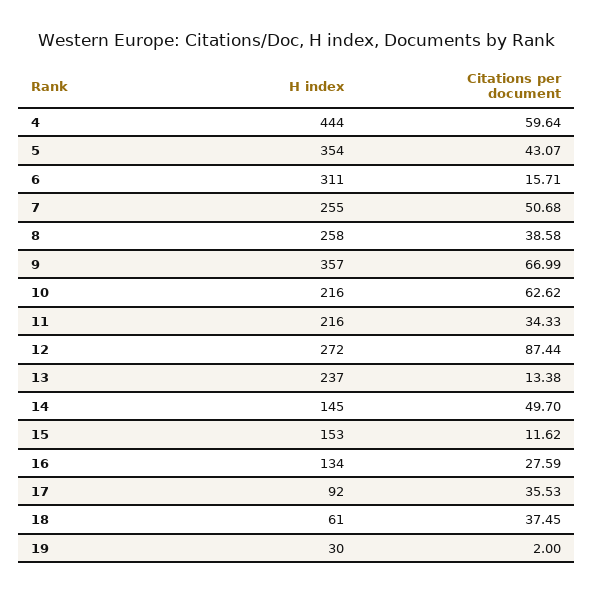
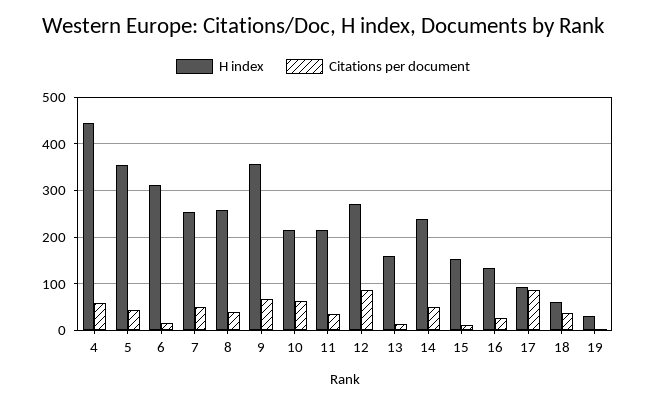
  {
    "H index": {
      "4": 444,
      "5": 354,
      "6": 311,
      "7": 255,
      "8": 258,
      "9": 357,
      "10": 216,
      "11": 216,
      "12": 272,
-     "13": 237,
+     "13": 160,
-     "14": 145,
+     "14": 240,
      "15": 153,
      "16": 134,
      "17": 92,
      "18": 61,
      "19": 30
    },
    "Citations per document": {
      "4": 59.64,
      "5": 43.07,
      "6": 15.71,
      "7": 50.68,
      "8": 38.58,
      "9": 66.99,
      "10": 62.62,
      "11": 34.33,
      "12": 87.44,
      "13": 13.38,
      "14": 49.7,
      "15": 11.62,
      "16": 27.59,
-     "17": 35.53,
+     "17": 80,
      "18": 37.45,
      "19": 2
    }
  }

